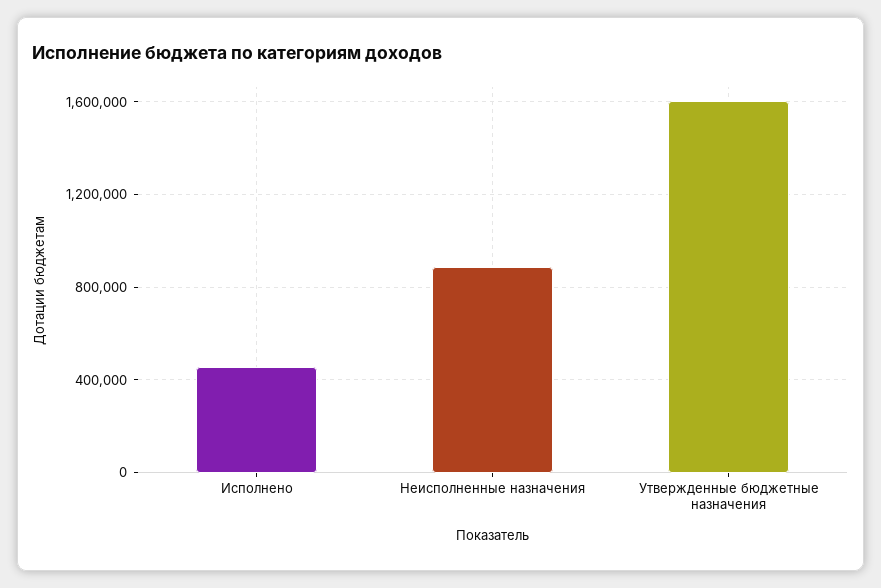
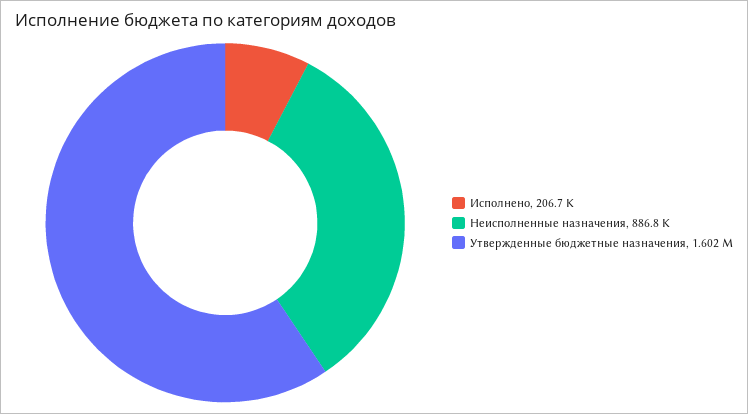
  {
-   "Исполнено": 450000,
+   "Исполнено": 206700,
    "Неисполненные назначения": 886800,
    "Утвержденные бюджетные назначения": 1602000
  }

